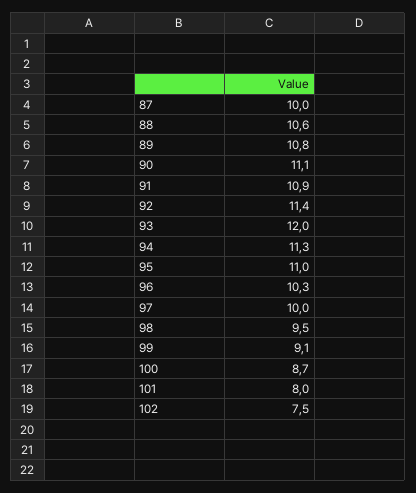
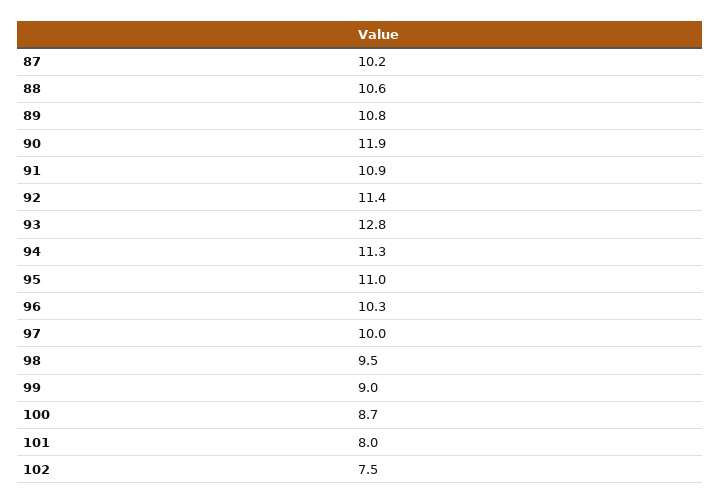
  {
-   "87": 10,
+   "87": 10.2,
    "88": 10.6,
    "89": 10.8,
-   "90": 11.1,
+   "90": 11.9,
    "91": 10.9,
    "92": 11.4,
-   "93": 12,
+   "93": 12.8,
    "94": 11.3,
    "95": 11,
    "96": 10.3,
    "97": 10,
    "98": 9.5,
-   "99": 9.1,
+   "99": 9,
    "100": 8.7,
    "101": 8,
    "102": 7.5
  }

